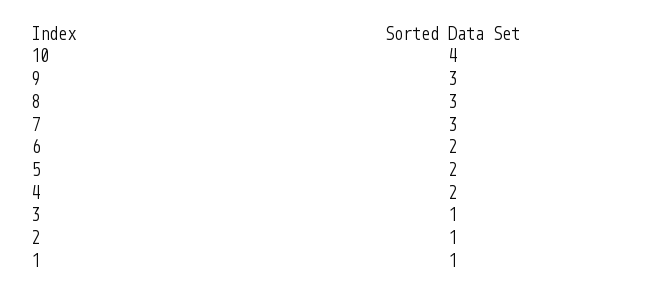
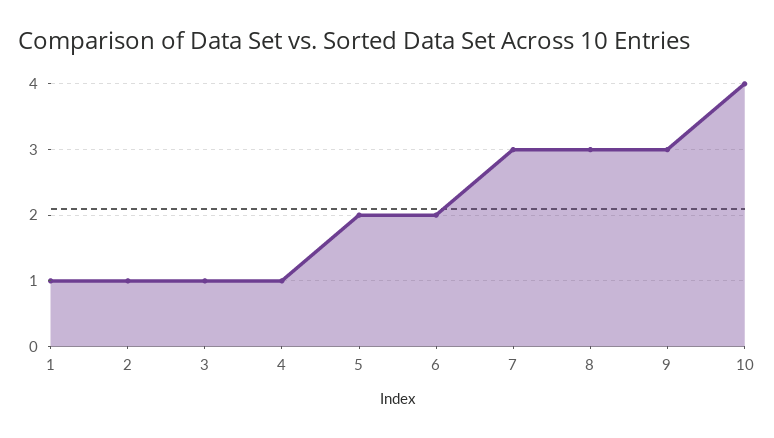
  {
    "10": 4,
    "9": 3,
    "8": 3,
    "7": 3,
    "6": 2,
    "5": 2,
-   "4": 2,
+   "4": 1,
    "3": 1,
    "2": 1,
    "1": 1
  }

